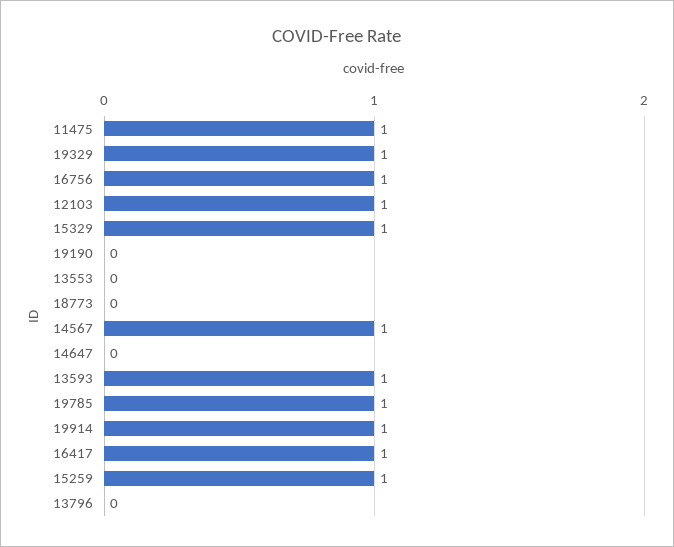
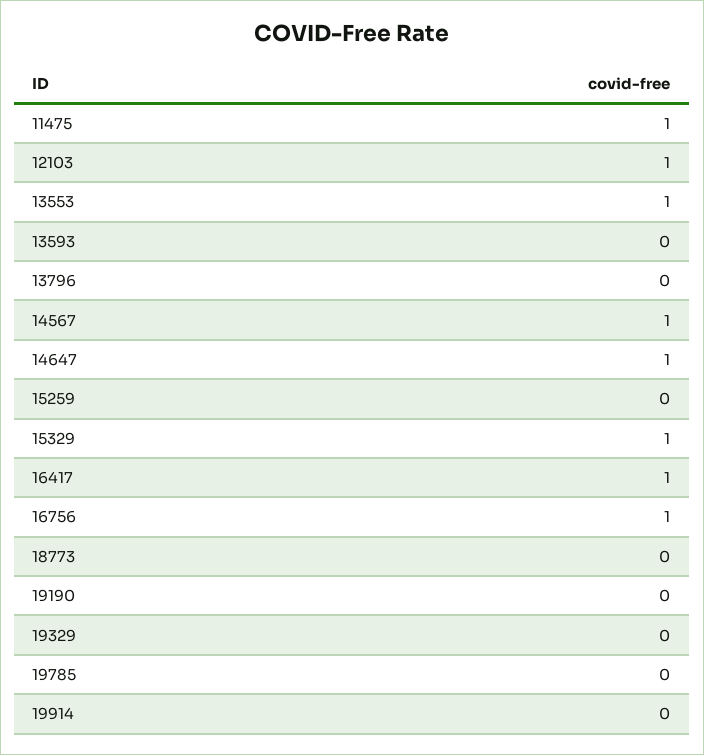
  {
    "11475": 1,
-   "19329": 1,
+   "19329": 0,
    "16756": 1,
    "12103": 1,
    "15329": 1,
    "19190": 0,
-   "13553": 0,
+   "13553": 1,
    "18773": 0,
    "14567": 1,
-   "14647": 0,
+   "14647": 1,
-   "13593": 1,
+   "13593": 0,
-   "19785": 1,
+   "19785": 0,
-   "19914": 1,
+   "19914": 0,
    "16417": 1,
-   "15259": 1,
+   "15259": 0,
    "13796": 0
  }

